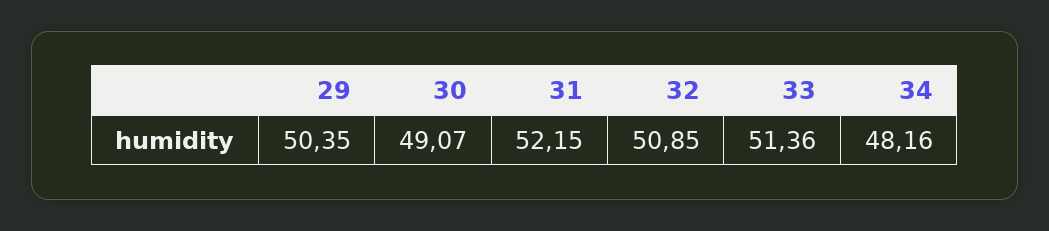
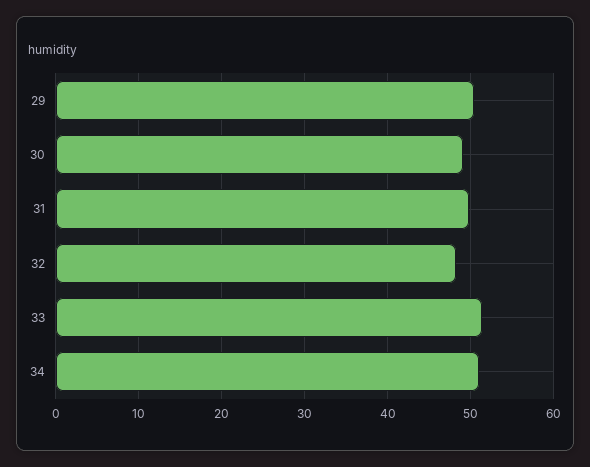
  {
    "29": 50.35,
    "30": 49.07,
-   "31": 52.15,
+   "31": 50,
-   "32": 50.85,
+   "32": 48,
    "33": 51.36,
-   "34": 48.16
+   "34": 51
  }

